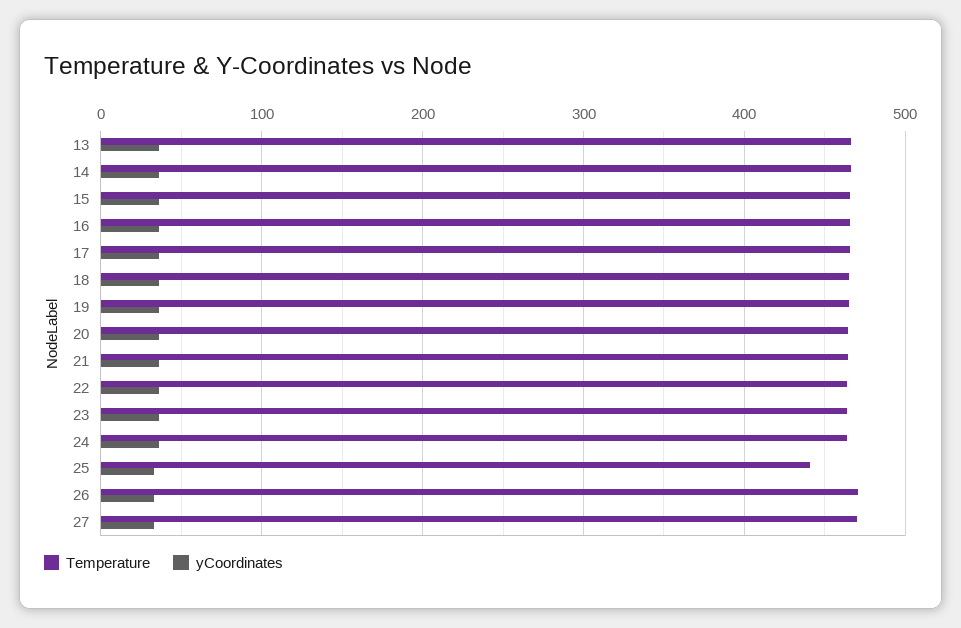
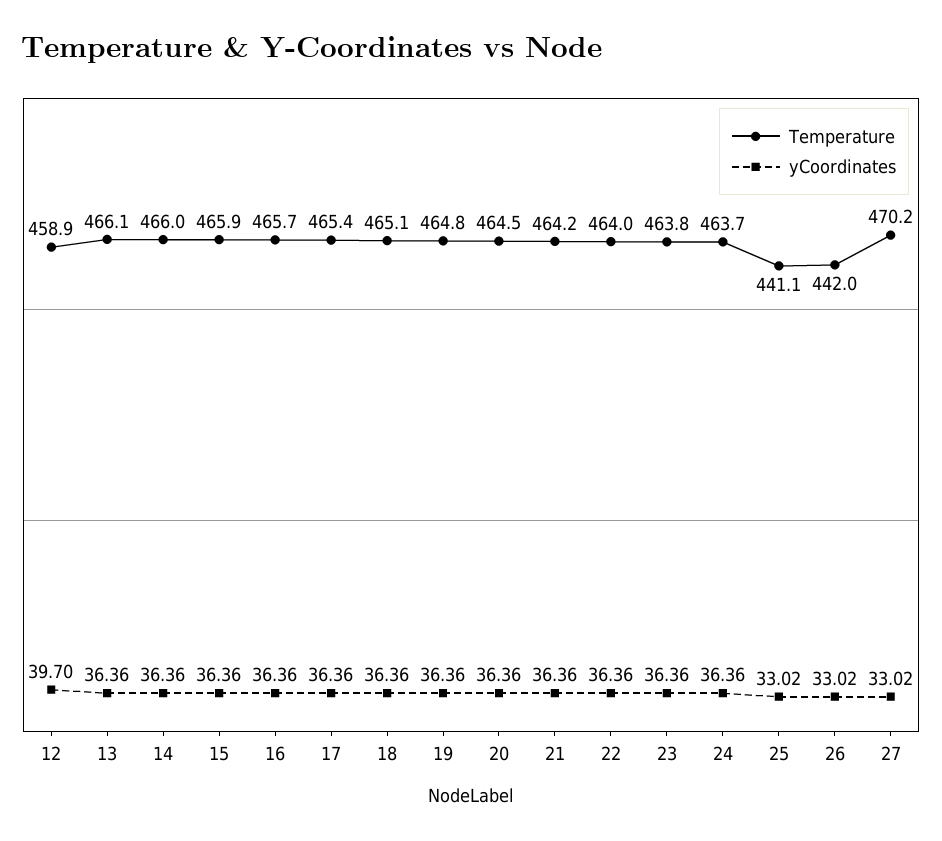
  {
    "Temperature": {
      "13": 466.1,
      "14": 466,
      "15": 465.9,
      "16": 465.7,
      "17": 465.4,
      "18": 465.1,
      "19": 464.8,
      "20": 464.5,
      "21": 464.2,
      "22": 464,
      "23": 463.8,
      "24": 463.7,
      "25": 441.1,
-     "26": 470,
+     "26": 442,
-     "27": 470.2
+     "27": 470.2,
+     "12": 458.9
    },
    "yCoordinates": {
      "13": 36.36,
      "14": 36.36,
      "15": 36.36,
      "16": 36.36,
      "17": 36.36,
      "18": 36.36,
      "19": 36.36,
      "20": 36.36,
      "21": 36.36,
      "22": 36.36,
      "23": 36.36,
      "24": 36.36,
      "25": 33.02,
      "26": 33.02,
-     "27": 33.02
+     "27": 33.02,
+     "12": 39.7
    }
  }

